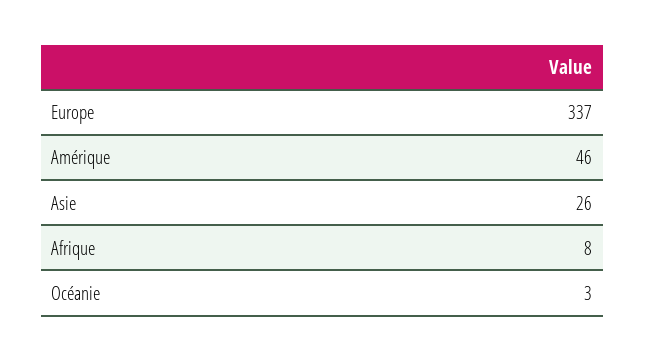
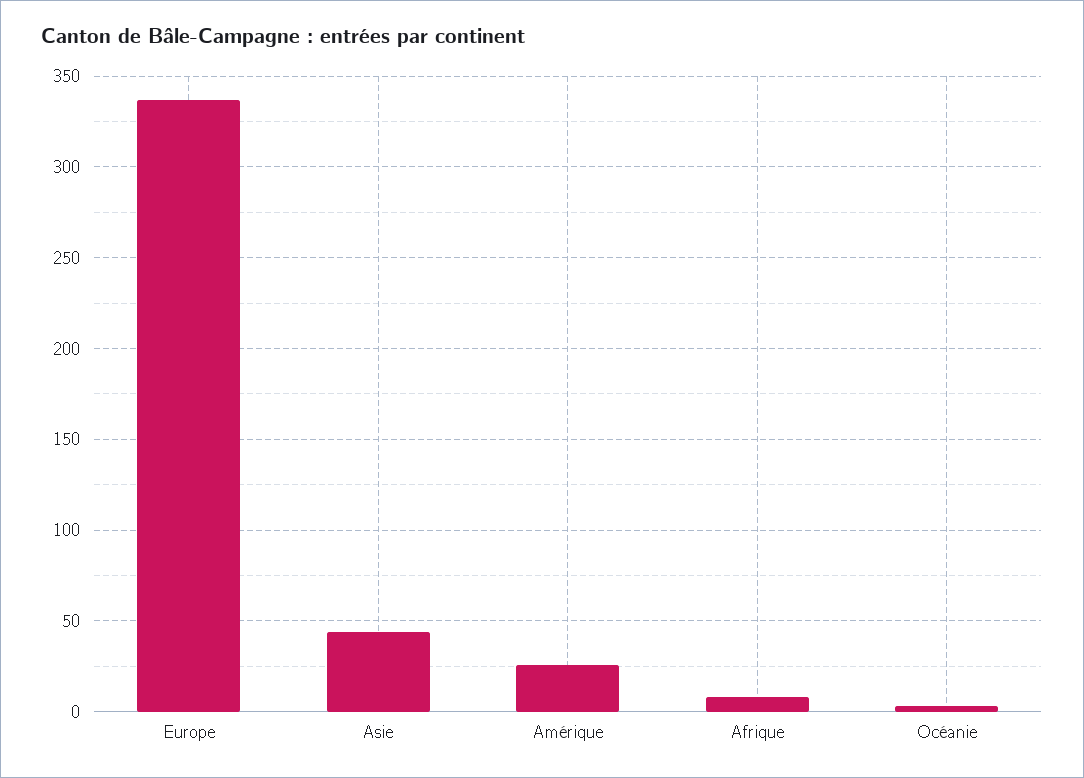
  {
    "Europe": 337,
-   "Amérique": 46,
+   "Amérique": 25,
-   "Asie": 26,
+   "Asie": 45,
    "Afrique": 8,
    "Océanie": 3
  }

